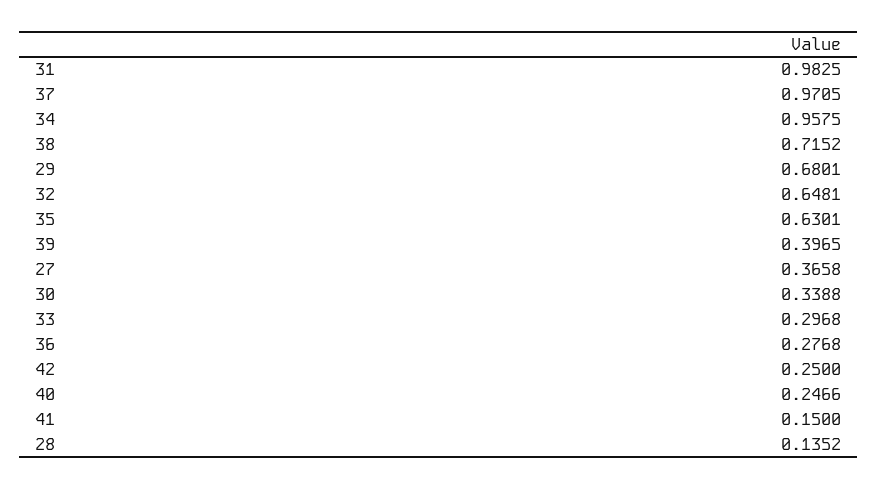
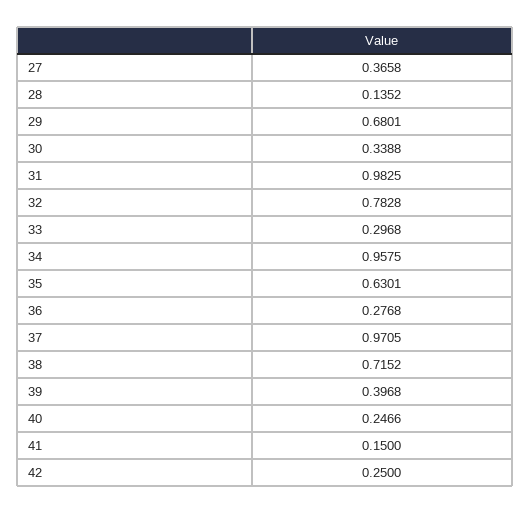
  {
    "31": 0.9825,
    "37": 0.9705,
    "34": 0.9575,
    "38": 0.7152,
    "29": 0.6801,
-   "32": 0.6481,
+   "32": 0.7828,
    "35": 0.6301,
-   "39": 0.3965,
+   "39": 0.3968,
    "27": 0.3658,
    "30": 0.3388,
    "33": 0.2968,
    "36": 0.2768,
    "42": 0.25,
    "40": 0.2466,
    "41": 0.15,
    "28": 0.1352
  }

